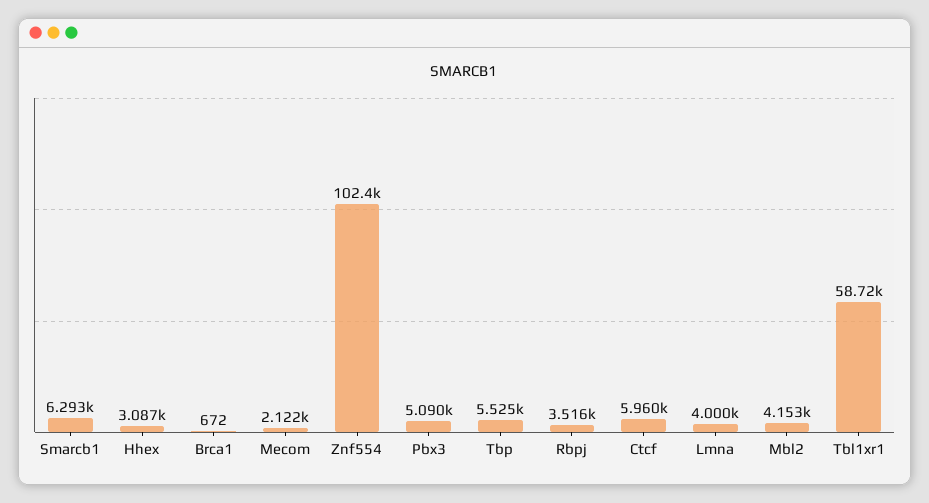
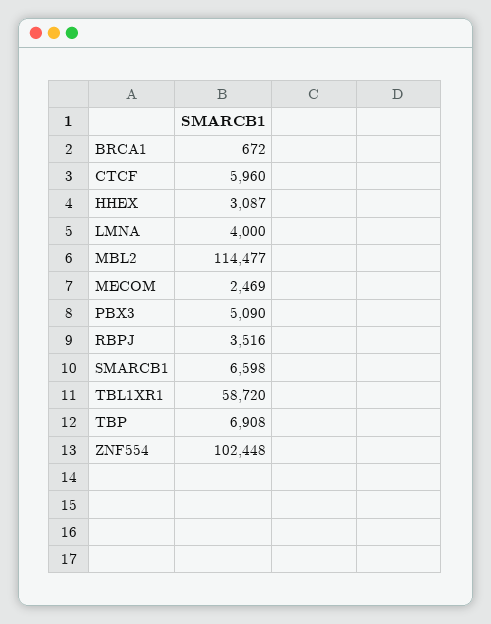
  {
-   "Smarcb1": 6293,
+   "Smarcb1": 6598,
    "Hhex": 3087,
    "Brca1": 672,
-   "Mecom": 2122,
+   "Mecom": 2469,
    "Znf554": 102448,
    "Pbx3": 5090,
-   "Tbp": 5525,
+   "Tbp": 6908,
    "Rbpj": 3516,
    "Ctcf": 5960,
    "Lmna": 4000,
-   "Mbl2": 4153,
+   "Mbl2": 114477,
    "Tbl1xr1": 58720
  }

